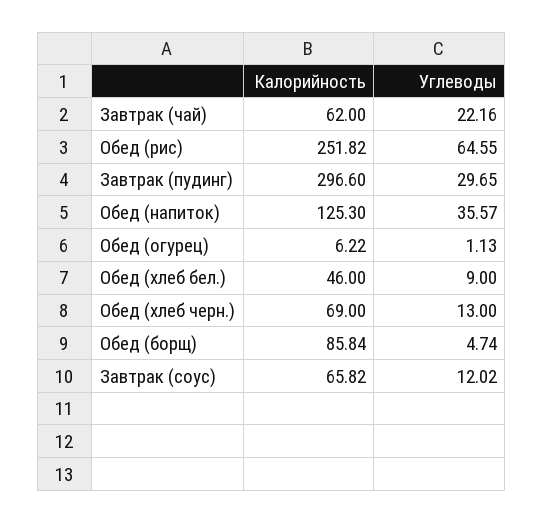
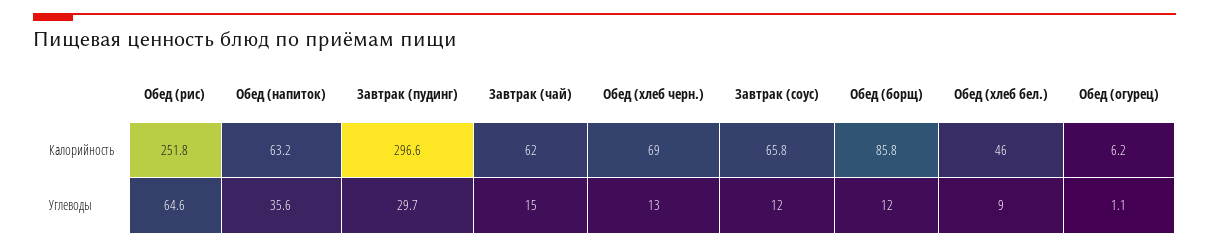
  {
    "Калорийность": {
      "Завтрак (чай)": 62,
      "Обед (рис)": 251.82,
      "Завтрак (пудинг)": 296.6,
-     "Обед (напиток)": 125.3,
+     "Обед (напиток)": 63.2,
      "Обед (огурец)": 6.22,
      "Обед (хлеб бел.)": 46,
      "Обед (хлеб черн.)": 69,
      "Обед (борщ)": 85.84,
      "Завтрак (соус)": 65.82
    },
    "Углеводы": {
-     "Завтрак (чай)": 22.16,
+     "Завтрак (чай)": 15,
      "Обед (рис)": 64.55,
      "Завтрак (пудинг)": 29.65,
      "Обед (напиток)": 35.57,
      "Обед (огурец)": 1.13,
      "Обед (хлеб бел.)": 9,
      "Обед (хлеб черн.)": 13,
-     "Обед (борщ)": 4.74,
+     "Обед (борщ)": 12,
      "Завтрак (соус)": 12.02
    }
  }

